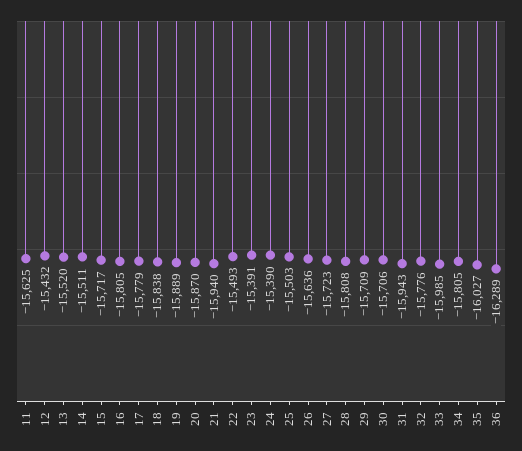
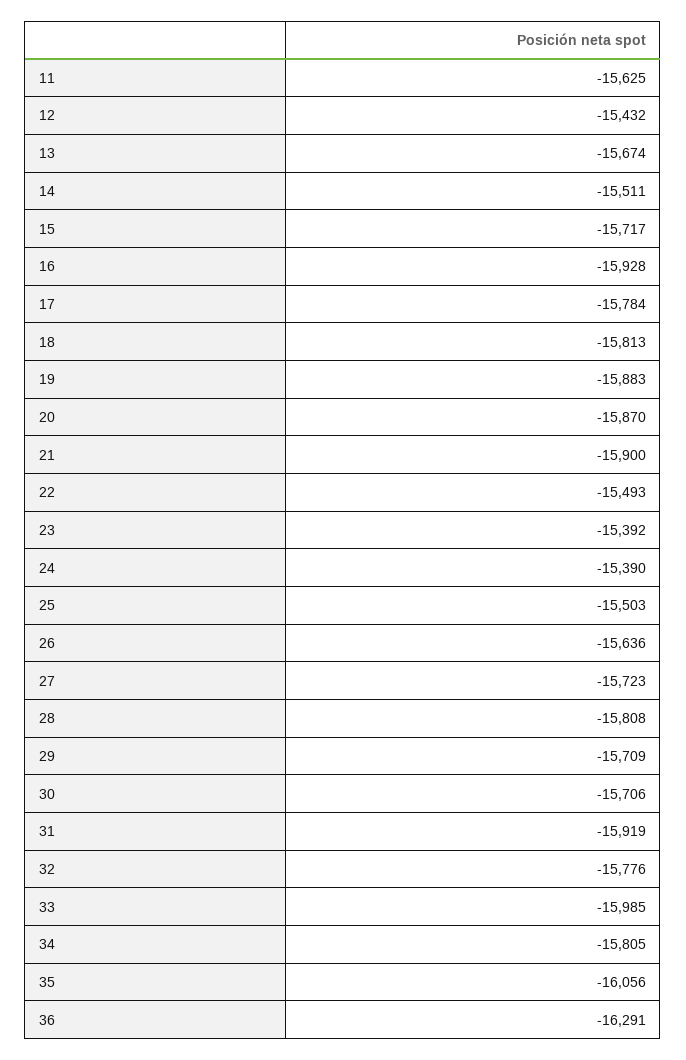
  {
    "11": -15625,
    "12": -15432,
-   "13": -15520,
+   "13": -15674,
    "14": -15511,
    "15": -15717,
-   "16": -15805,
+   "16": -15928,
-   "17": -15779,
+   "17": -15784,
-   "18": -15838,
+   "18": -15813,
-   "19": -15889,
+   "19": -15883,
    "20": -15870,
-   "21": -15940,
+   "21": -15900,
    "22": -15493,
-   "23": -15391,
+   "23": -15392,
    "24": -15390,
    "25": -15503,
    "26": -15636,
    "27": -15723,
    "28": -15808,
    "29": -15709,
    "30": -15706,
-   "31": -15943,
+   "31": -15919,
    "32": -15776,
    "33": -15985,
    "34": -15805,
-   "35": -16027,
+   "35": -16056,
-   "36": -16289
+   "36": -16291
  }

